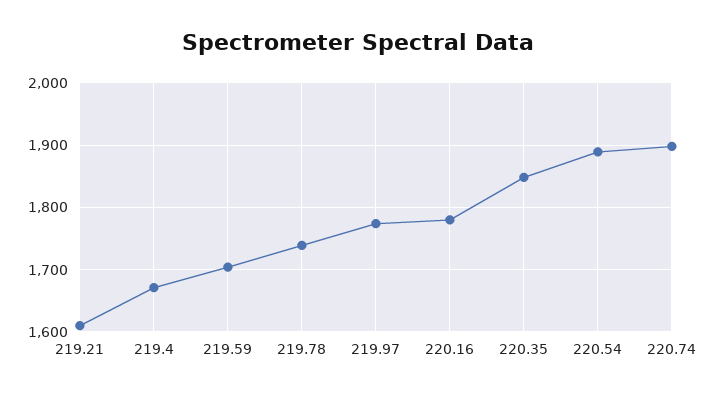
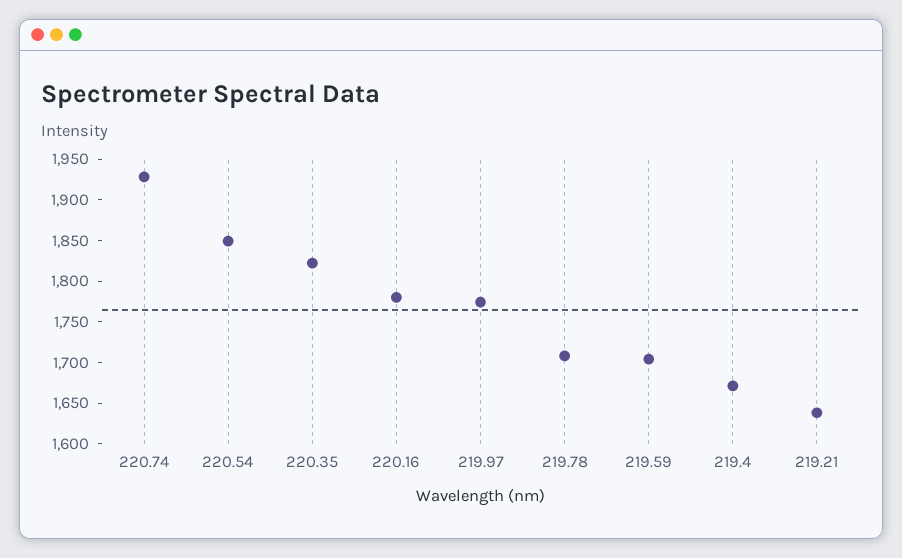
  {
-   "219.21": 1610,
+   "219.21": 1640,
    "219.4": 1670,
    "219.59": 1700,
-   "219.78": 1740,
+   "219.78": 1710,
    "219.97": 1770,
    "220.16": 1780,
-   "220.35": 1850,
+   "220.35": 1820,
-   "220.54": 1890,
+   "220.54": 1850,
-   "220.74": 1900
+   "220.74": 1930
  }

